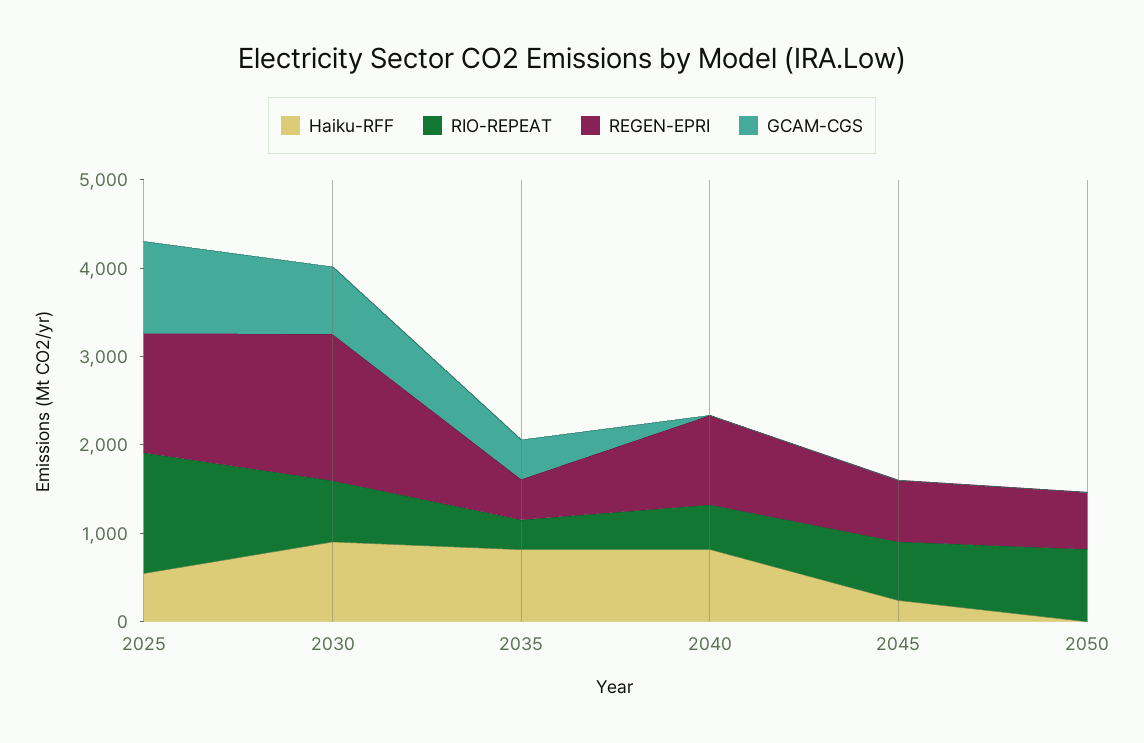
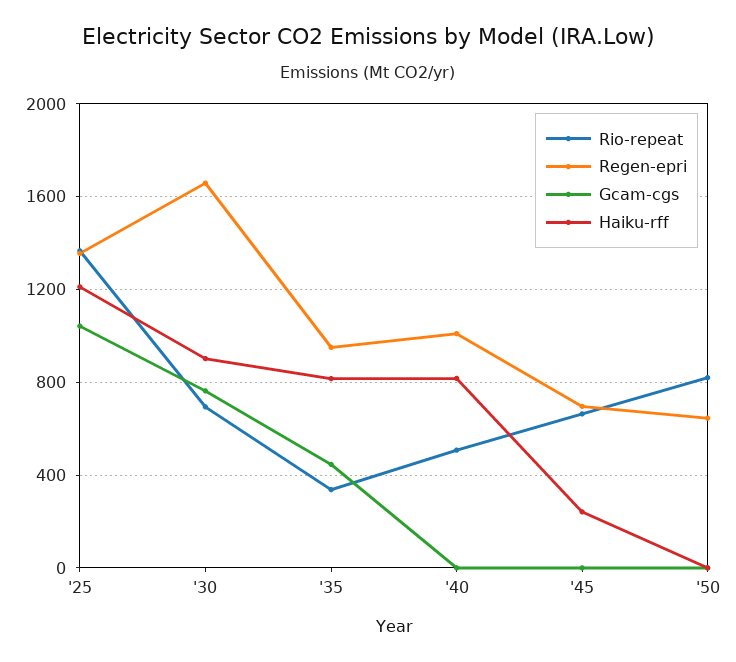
  {
    "Haiku-RFF": {
-     "2025": 600,
+     "2025": 1200,
      "2030": 900,
      "2035": 800,
      "2040": 800,
      "2045": 250,
      "2050": 0
    },
    "RIO-REPEAT": {
      "2025": 1350,
      "2030": 700,
      "2035": 350,
      "2040": 500,
      "2045": 650,
      "2050": 800
    },
    "REGEN-EPRI": {
      "2025": 1350,
      "2030": 1650,
-     "2035": 400,
+     "2035": 950,
      "2040": 1000,
      "2045": 700,
      "2050": 650
    },
    "GCAM-CGS": {
      "2025": 1050,
      "2030": 750,
      "2035": 450,
      "2040": 0,
      "2045": 0,
      "2050": 0
    }
  }

